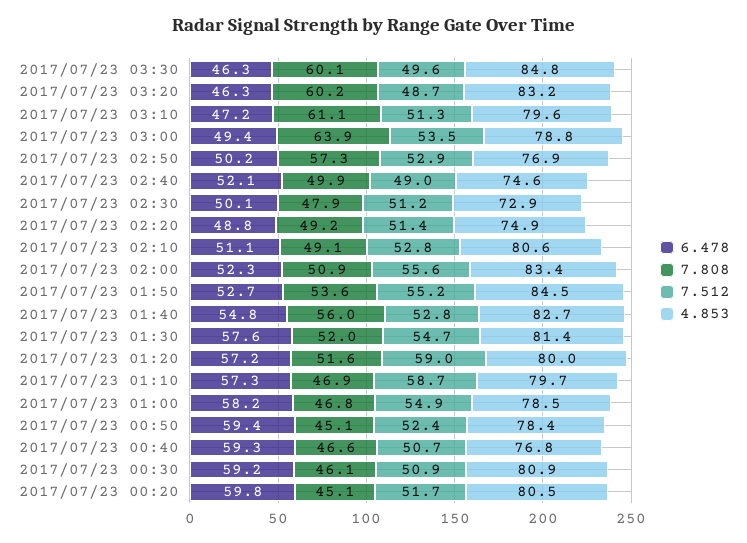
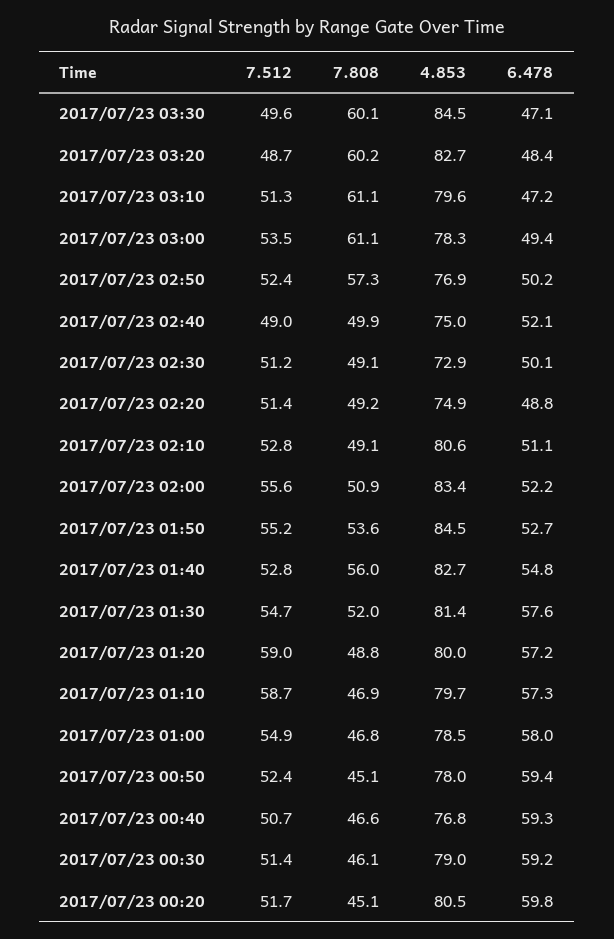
  {
    "6.478": {
-     "2017/07/23 03:30": 46.3,
+     "2017/07/23 03:30": 47.1,
-     "2017/07/23 03:20": 46.3,
+     "2017/07/23 03:20": 48.4,
      "2017/07/23 03:10": 47.2,
      "2017/07/23 03:00": 49.4,
      "2017/07/23 02:50": 50.2,
      "2017/07/23 02:40": 52.1,
      "2017/07/23 02:30": 50.1,
      "2017/07/23 02:20": 48.8,
      "2017/07/23 02:10": 51.1,
-     "2017/07/23 02:00": 52.3,
+     "2017/07/23 02:00": 52.2,
      "2017/07/23 01:50": 52.7,
      "2017/07/23 01:40": 54.8,
      "2017/07/23 01:30": 57.6,
      "2017/07/23 01:20": 57.2,
      "2017/07/23 01:10": 57.3,
-     "2017/07/23 01:00": 58.2,
+     "2017/07/23 01:00": 58,
      "2017/07/23 00:50": 59.4,
      "2017/07/23 00:40": 59.3,
      "2017/07/23 00:30": 59.2,
      "2017/07/23 00:20": 59.8
    },
    "7.808": {
      "2017/07/23 03:30": 60.1,
      "2017/07/23 03:20": 60.2,
      "2017/07/23 03:10": 61.1,
-     "2017/07/23 03:00": 63.9,
+     "2017/07/23 03:00": 61.1,
      "2017/07/23 02:50": 57.3,
      "2017/07/23 02:40": 49.9,
-     "2017/07/23 02:30": 47.9,
+     "2017/07/23 02:30": 49.1,
      "2017/07/23 02:20": 49.2,
      "2017/07/23 02:10": 49.1,
      "2017/07/23 02:00": 50.9,
      "2017/07/23 01:50": 53.6,
      "2017/07/23 01:40": 56,
      "2017/07/23 01:30": 52,
-     "2017/07/23 01:20": 51.6,
+     "2017/07/23 01:20": 48.8,
      "2017/07/23 01:10": 46.9,
      "2017/07/23 01:00": 46.8,
      "2017/07/23 00:50": 45.1,
      "2017/07/23 00:40": 46.6,
      "2017/07/23 00:30": 46.1,
      "2017/07/23 00:20": 45.1
    },
    "7.512": {
      "2017/07/23 03:30": 49.6,
      "2017/07/23 03:20": 48.7,
      "2017/07/23 03:10": 51.3,
      "2017/07/23 03:00": 53.5,
-     "2017/07/23 02:50": 52.9,
+     "2017/07/23 02:50": 52.4,
      "2017/07/23 02:40": 49,
      "2017/07/23 02:30": 51.2,
      "2017/07/23 02:20": 51.4,
      "2017/07/23 02:10": 52.8,
      "2017/07/23 02:00": 55.6,
      "2017/07/23 01:50": 55.2,
      "2017/07/23 01:40": 52.8,
      "2017/07/23 01:30": 54.7,
      "2017/07/23 01:20": 59,
      "2017/07/23 01:10": 58.7,
      "2017/07/23 01:00": 54.9,
      "2017/07/23 00:50": 52.4,
      "2017/07/23 00:40": 50.7,
-     "2017/07/23 00:30": 50.9,
+     "2017/07/23 00:30": 51.4,
      "2017/07/23 00:20": 51.7
    },
    "4.853": {
-     "2017/07/23 03:30": 84.8,
+     "2017/07/23 03:30": 84.5,
-     "2017/07/23 03:20": 83.2,
+     "2017/07/23 03:20": 82.7,
      "2017/07/23 03:10": 79.6,
-     "2017/07/23 03:00": 78.8,
+     "2017/07/23 03:00": 78.3,
      "2017/07/23 02:50": 76.9,
-     "2017/07/23 02:40": 74.6,
+     "2017/07/23 02:40": 75,
      "2017/07/23 02:30": 72.9,
      "2017/07/23 02:20": 74.9,
      "2017/07/23 02:10": 80.6,
      "2017/07/23 02:00": 83.4,
      "2017/07/23 01:50": 84.5,
      "2017/07/23 01:40": 82.7,
      "2017/07/23 01:30": 81.4,
      "2017/07/23 01:20": 80,
      "2017/07/23 01:10": 79.7,
      "2017/07/23 01:00": 78.5,
-     "2017/07/23 00:50": 78.4,
+     "2017/07/23 00:50": 78,
      "2017/07/23 00:40": 76.8,
-     "2017/07/23 00:30": 80.9,
+     "2017/07/23 00:30": 79,
      "2017/07/23 00:20": 80.5
    }
  }

